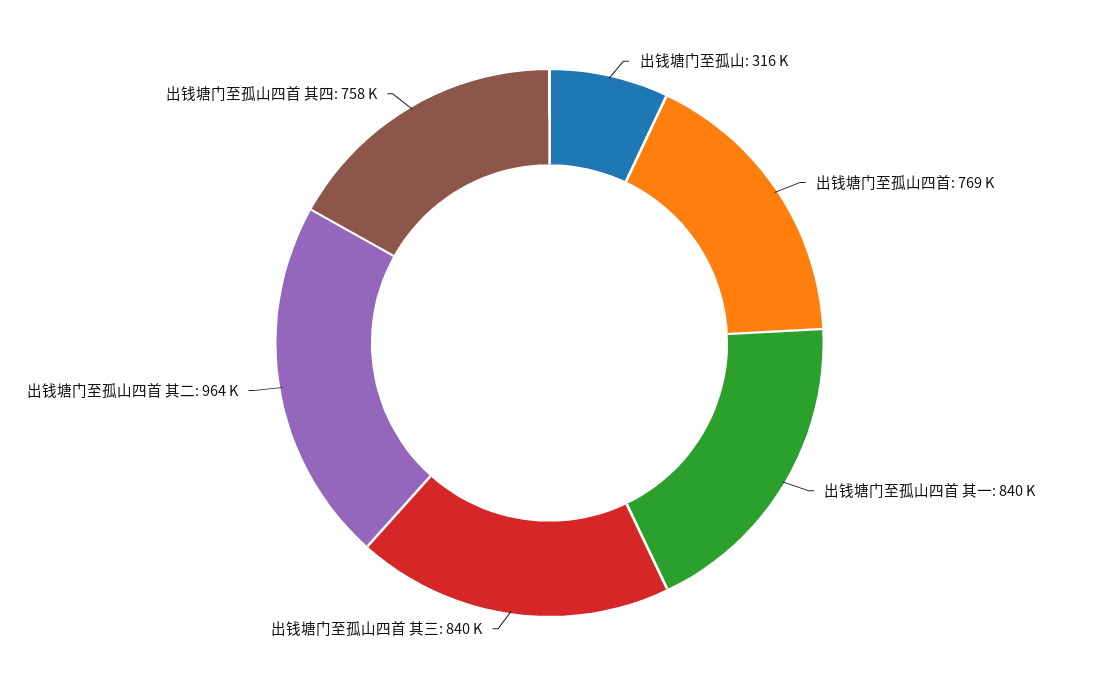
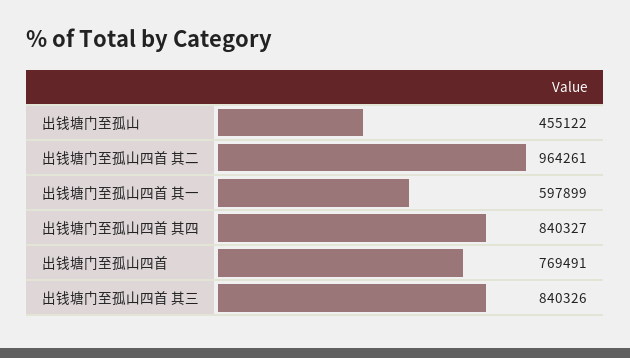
  {
-   "出钱塘门至孤山": 316000,
+   "出钱塘门至孤山": 455122,
    "出钱塘门至孤山四首": 769491,
-   "出钱塘门至孤山四首 其一": 840000,
+   "出钱塘门至孤山四首 其一": 597899,
    "出钱塘门至孤山四首 其三": 840326,
    "出钱塘门至孤山四首 其二": 964261,
-   "出钱塘门至孤山四首 其四": 758000
+   "出钱塘门至孤山四首 其四": 840327
  }

